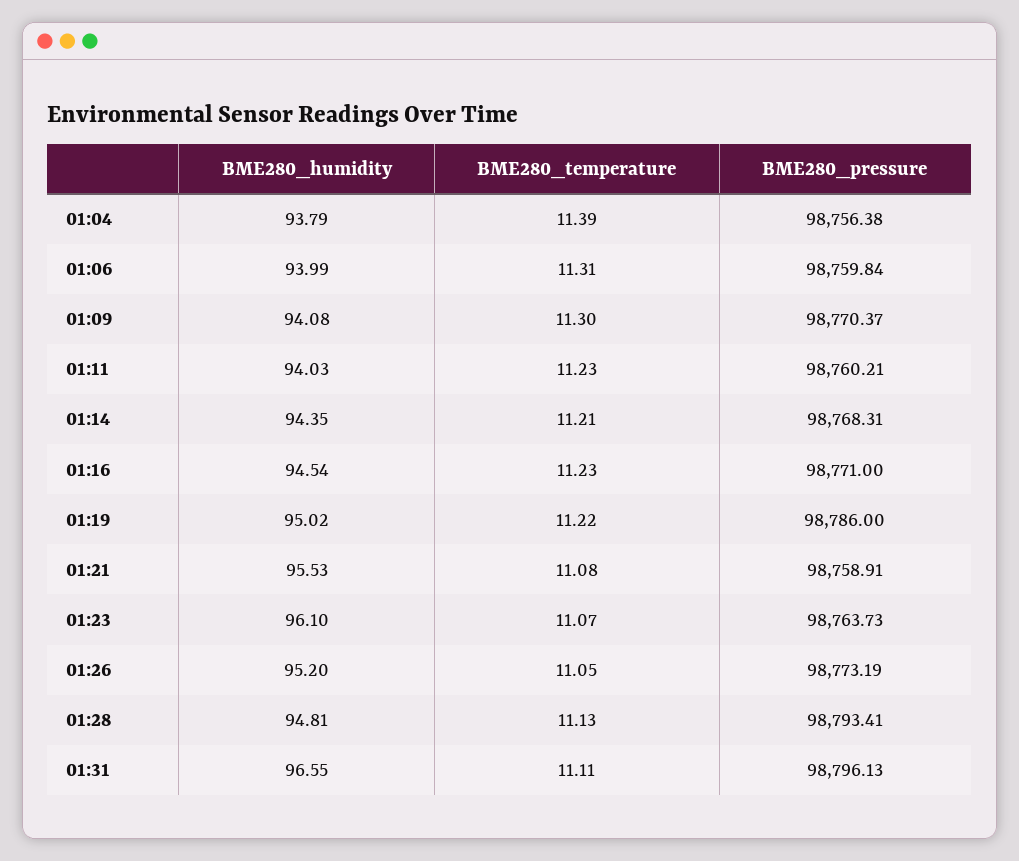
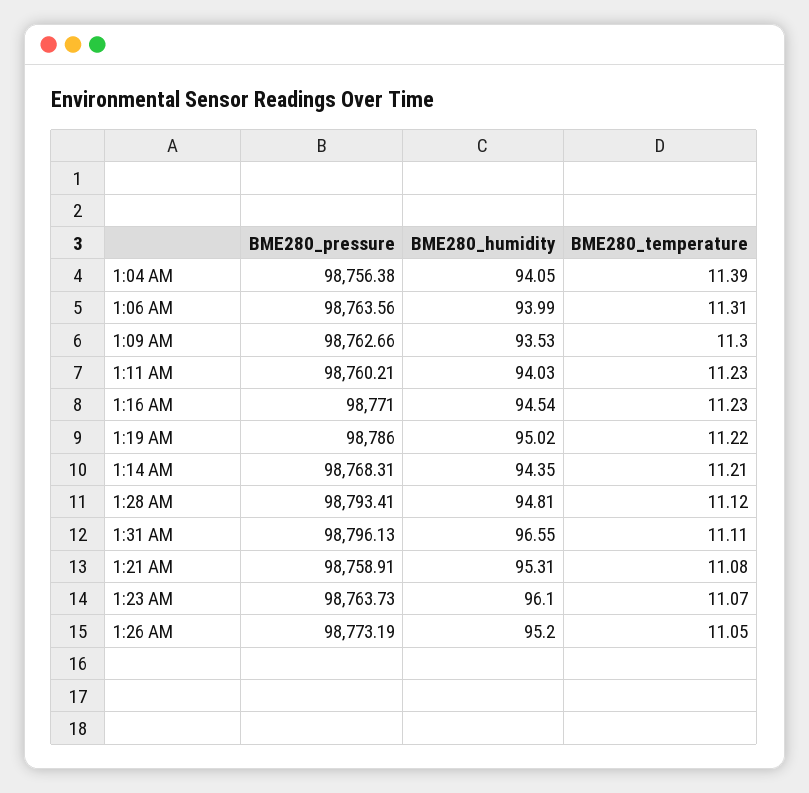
  {
    "BME280_humidity": {
-     "01:04": 93.79,
+     "01:04": 94.05,
      "01:06": 93.99,
-     "01:09": 94.08,
+     "01:09": 93.53,
      "01:11": 94.03,
      "01:14": 94.35,
      "01:16": 94.54,
      "01:19": 95.02,
-     "01:21": 95.53,
+     "01:21": 95.31,
      "01:23": 96.1,
      "01:26": 95.2,
      "01:28": 94.81,
      "01:31": 96.55
    },
    "BME280_temperature": {
      "01:04": 11.39,
      "01:06": 11.31,
      "01:09": 11.3,
      "01:11": 11.23,
      "01:14": 11.21,
      "01:16": 11.23,
      "01:19": 11.22,
      "01:21": 11.08,
      "01:23": 11.07,
      "01:26": 11.05,
-     "01:28": 11.13,
+     "01:28": 11.12,
      "01:31": 11.11
    },
    "BME280_pressure": {
      "01:04": 98756.38,
-     "01:06": 98759.84,
+     "01:06": 98763.56,
-     "01:09": 98770.37,
+     "01:09": 98762.66,
      "01:11": 98760.21,
      "01:14": 98768.31,
      "01:16": 98771,
      "01:19": 98786,
      "01:21": 98758.91,
      "01:23": 98763.73,
      "01:26": 98773.19,
      "01:28": 98793.41,
      "01:31": 98796.13
    }
  }

